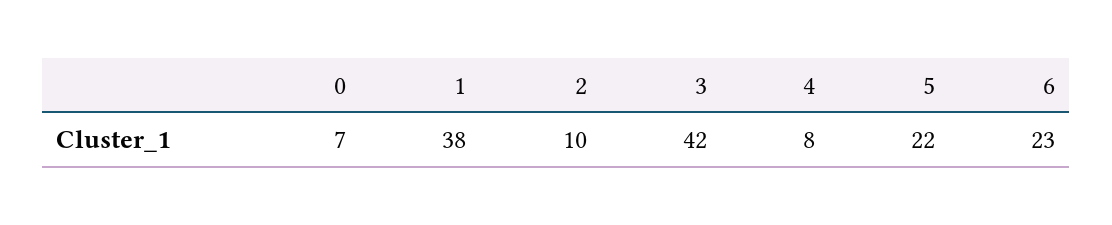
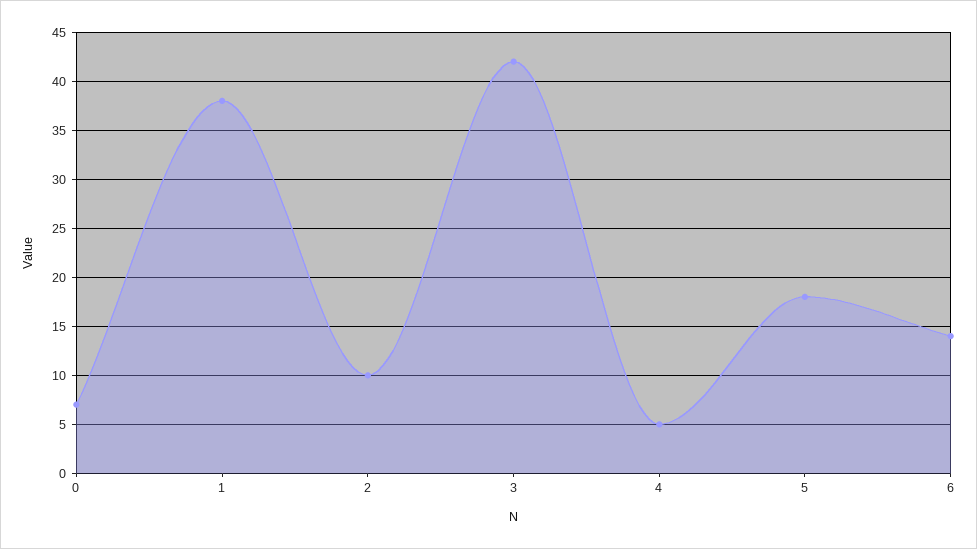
  {
    "0": 7,
    "1": 38,
    "2": 10,
    "3": 42,
-   "4": 8,
+   "4": 5,
-   "5": 22,
+   "5": 18,
-   "6": 23
+   "6": 14
  }

